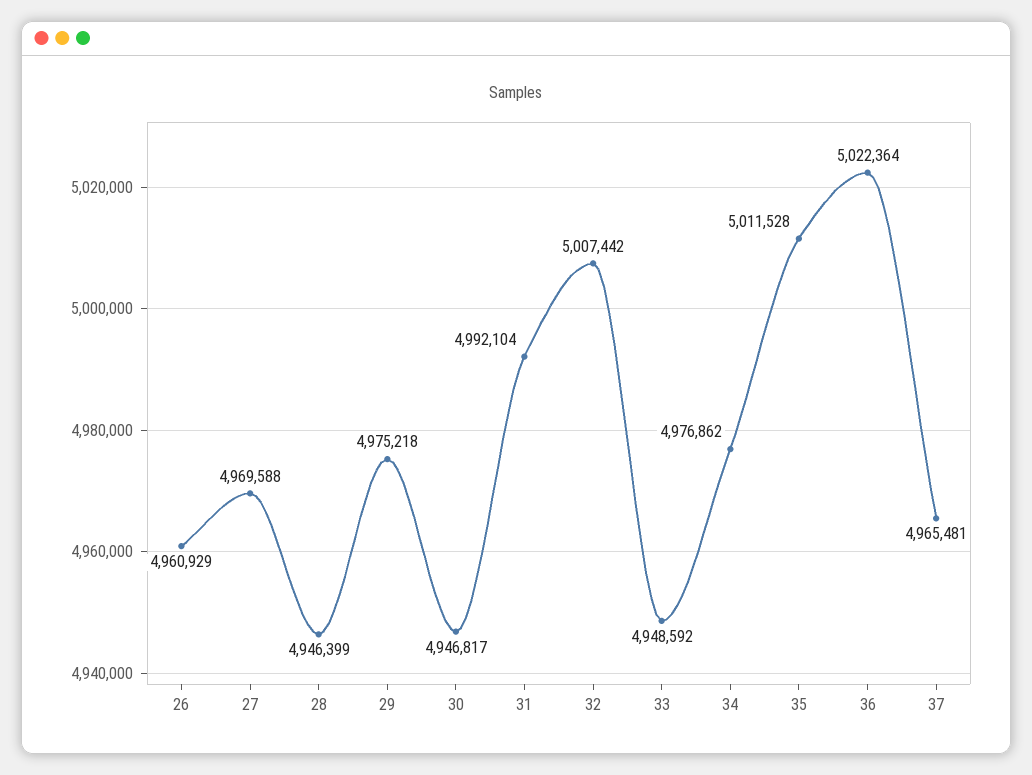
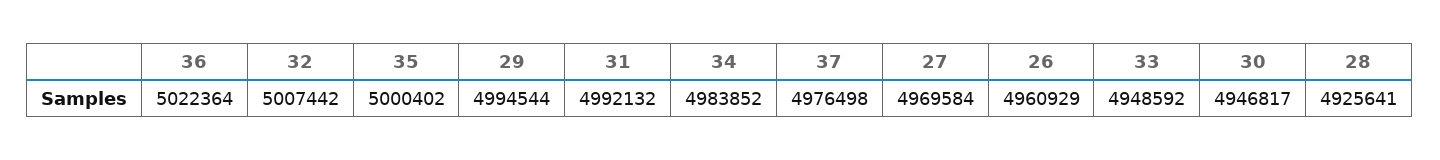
  {
    "26": 4960929,
-   "27": 4969588,
+   "27": 4969584,
-   "28": 4946399,
+   "28": 4925641,
-   "29": 4975218,
+   "29": 4994544,
    "30": 4946817,
-   "31": 4992104,
+   "31": 4992132,
    "32": 5007442,
    "33": 4948592,
-   "34": 4976862,
+   "34": 4983852,
-   "35": 5011528,
+   "35": 5000402,
    "36": 5022364,
-   "37": 4965481
+   "37": 4976498
  }

